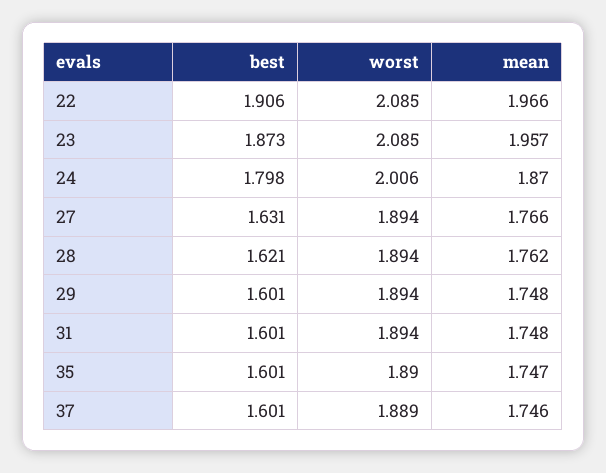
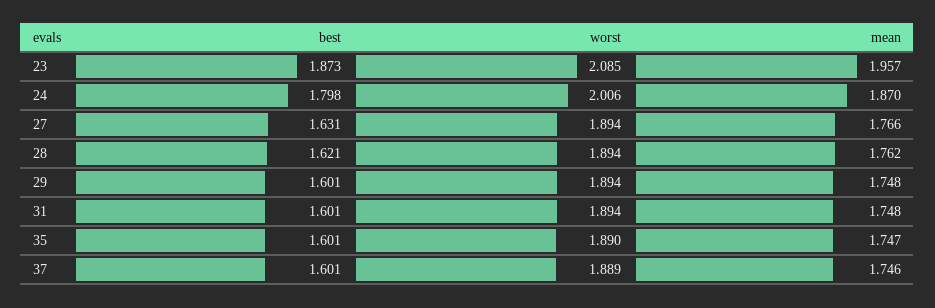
  {
    "best": {
-     "22": 1.906,
      "23": 1.873,
      "24": 1.798,
      "27": 1.631,
      "28": 1.621,
      "29": 1.601,
      "31": 1.601,
      "35": 1.601,
      "37": 1.601
    },
    "worst": {
-     "22": 2.085,
      "23": 2.085,
      "24": 2.006,
      "27": 1.894,
      "28": 1.894,
      "29": 1.894,
      "31": 1.894,
      "35": 1.89,
      "37": 1.889
    },
    "mean": {
-     "22": 1.966,
      "23": 1.957,
      "24": 1.87,
      "27": 1.766,
      "28": 1.762,
      "29": 1.748,
      "31": 1.748,
      "35": 1.747,
      "37": 1.746
    }
  }

